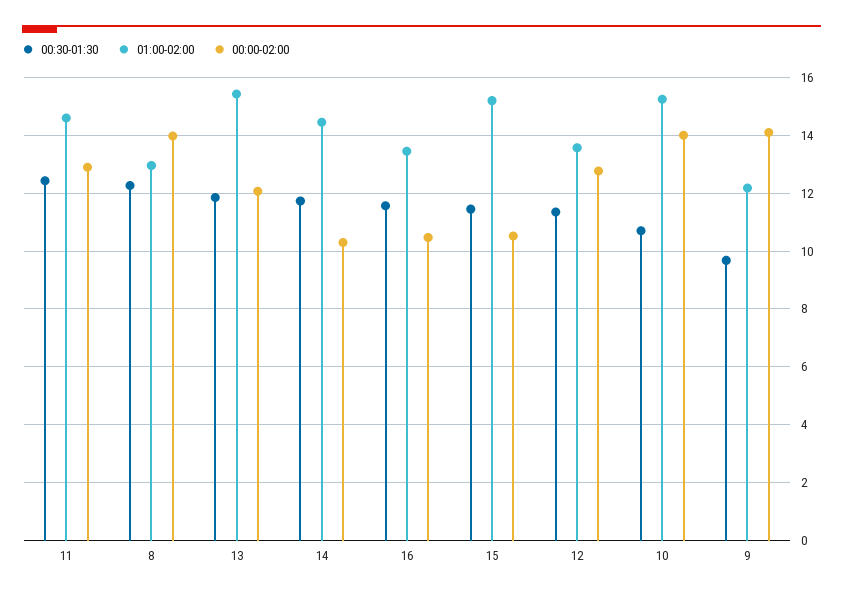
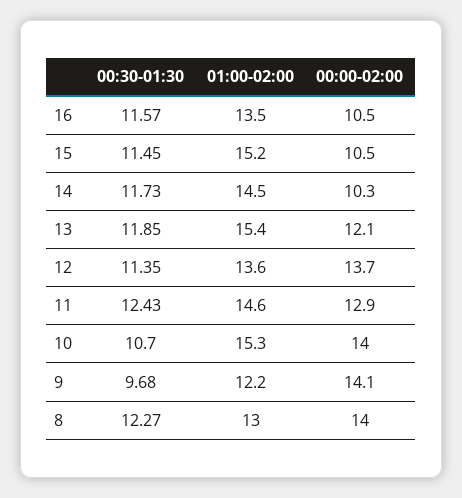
  {
    "00:30-01:30": {
      "11": 12.43,
      "8": 12.27,
      "13": 11.85,
      "14": 11.73,
      "16": 11.57,
      "15": 11.45,
      "12": 11.35,
      "10": 10.7,
      "9": 9.68
    },
    "01:00-02:00": {
      "11": 14.6,
      "8": 13,
      "13": 15.4,
      "14": 14.5,
      "16": 13.5,
      "15": 15.2,
      "12": 13.6,
      "10": 15.3,
      "9": 12.2
    },
    "00:00-02:00": {
      "11": 12.9,
      "8": 14,
      "13": 12.1,
      "14": 10.3,
      "16": 10.5,
      "15": 10.5,
-     "12": 12.75,
+     "12": 13.7,
      "10": 14,
      "9": 14.1
    }
  }

